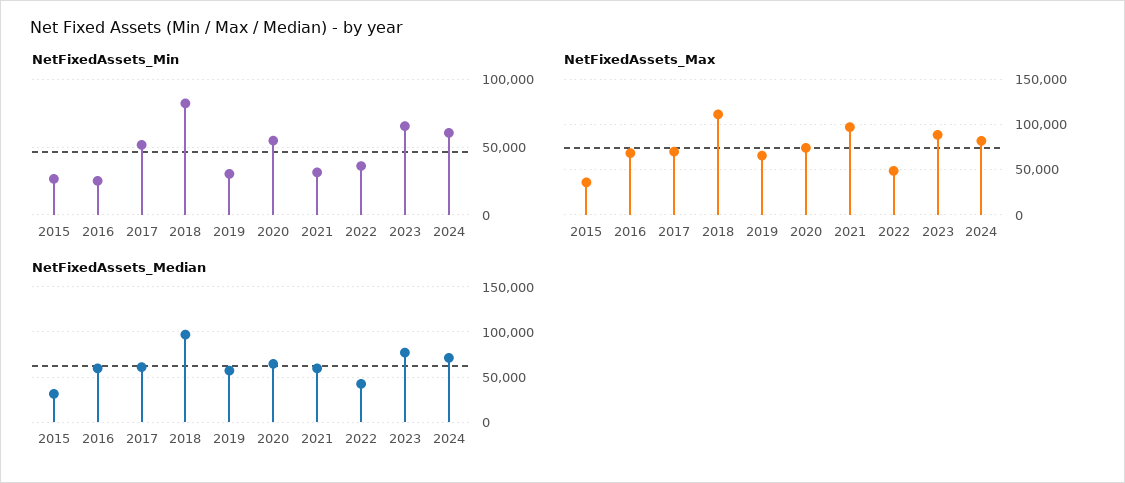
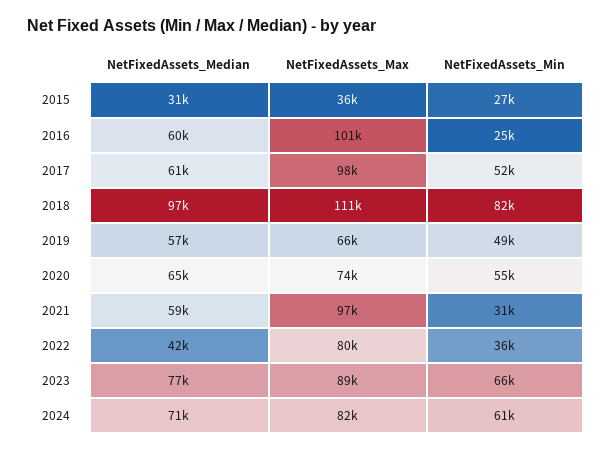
  {
    "NetFixedAssets_Min": {
      "2015": 27000,
      "2016": 25000,
      "2017": 52000,
      "2018": 82000,
-     "2019": 30000,
+     "2019": 49000,
      "2020": 55000,
      "2021": 31000,
      "2022": 36000,
      "2023": 66000,
      "2024": 61000
    },
    "NetFixedAssets_Max": {
      "2015": 36000,
-     "2016": 70000,
+     "2016": 101000,
-     "2017": 70000,
+     "2017": 98000,
      "2018": 111000,
      "2019": 66000,
      "2020": 74000,
      "2021": 97000,
-     "2022": 50000,
+     "2022": 80000,
      "2023": 89000,
      "2024": 82000
    },
    "NetFixedAssets_Median": {
      "2015": 31000,
      "2016": 60000,
      "2017": 61000,
      "2018": 97000,
      "2019": 57000,
      "2020": 65000,
      "2021": 59000,
      "2022": 42000,
      "2023": 77000,
      "2024": 71000
    }
  }

